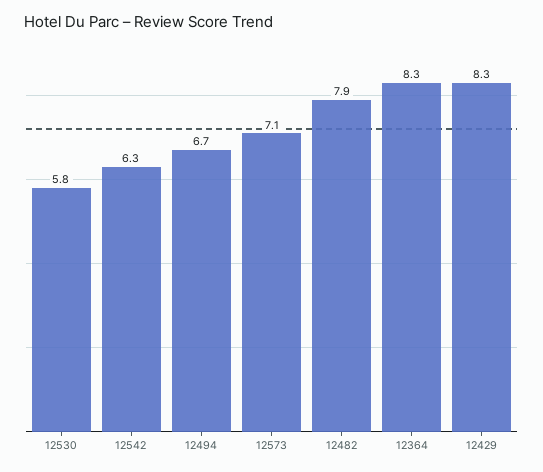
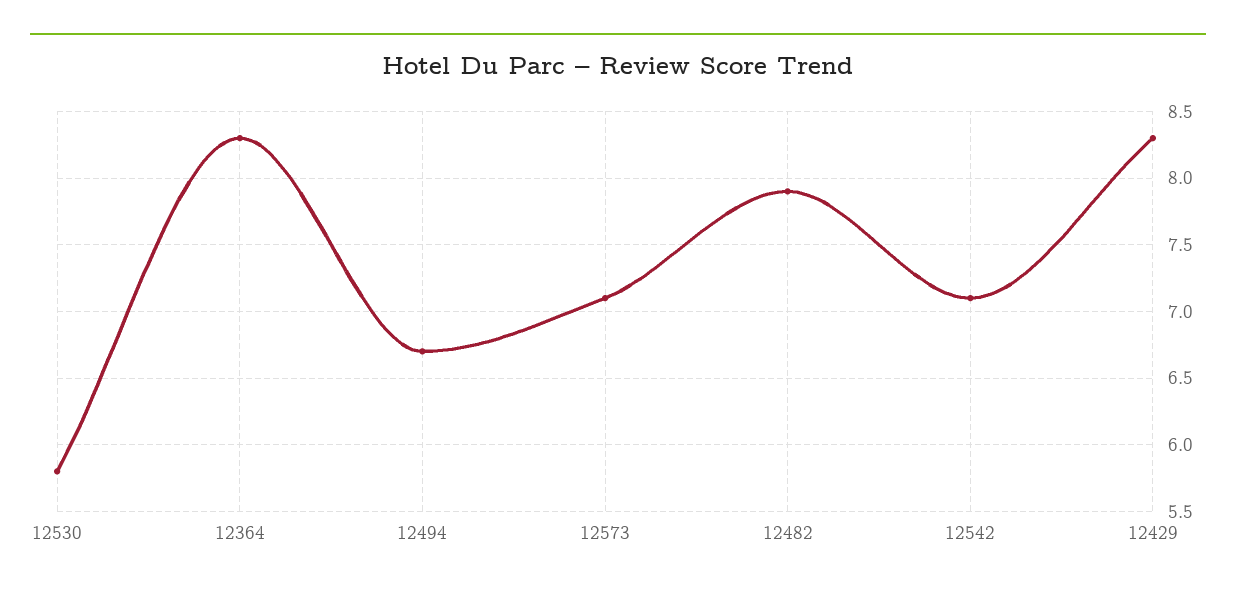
  {
    "12530": 5.8,
-   "12542": 6.3,
+   "12542": 7.1,
    "12494": 6.7,
    "12573": 7.1,
    "12482": 7.9,
    "12364": 8.3,
    "12429": 8.3
  }

